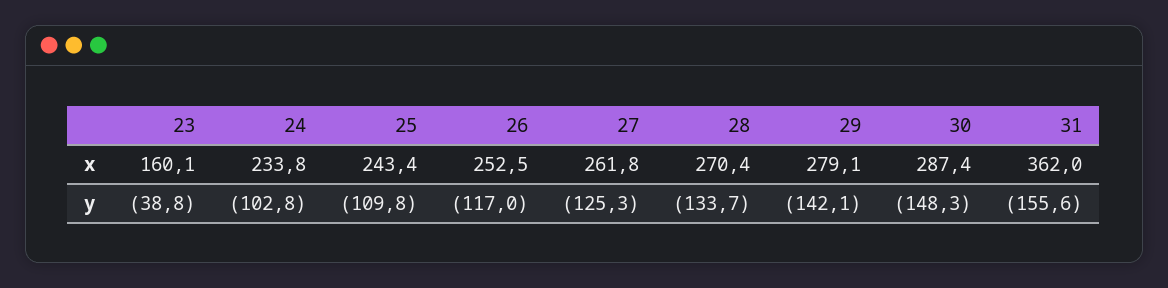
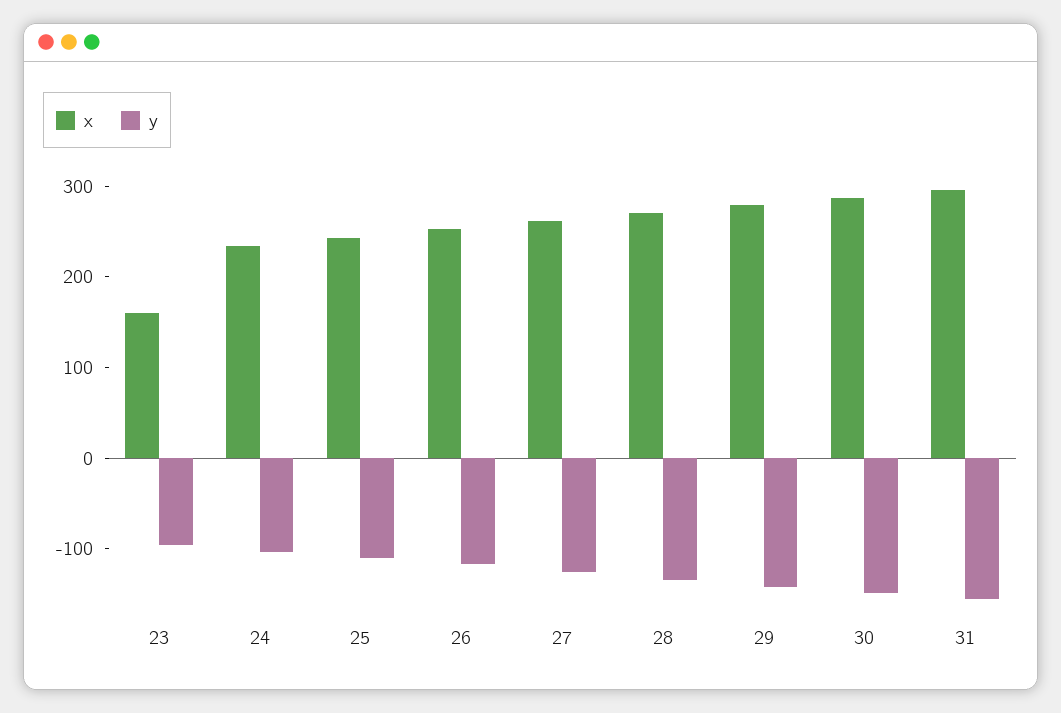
  {
    "x": {
      "23": 160.1,
      "24": 233.8,
      "25": 243.4,
      "26": 252.5,
      "27": 261.8,
      "28": 270.4,
      "29": 279.1,
      "30": 287.4,
-     "31": 362
+     "31": 300
    },
    "y": {
-     "23": -38.8,
+     "23": -100,
      "24": -102.8,
      "25": -109.8,
      "26": -117,
      "27": -125.3,
      "28": -133.7,
      "29": -142.1,
      "30": -148.3,
      "31": -155.6
    }
  }

